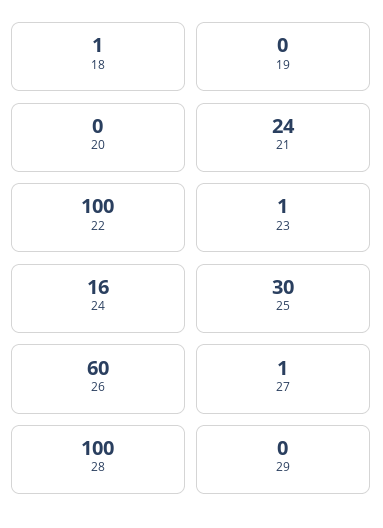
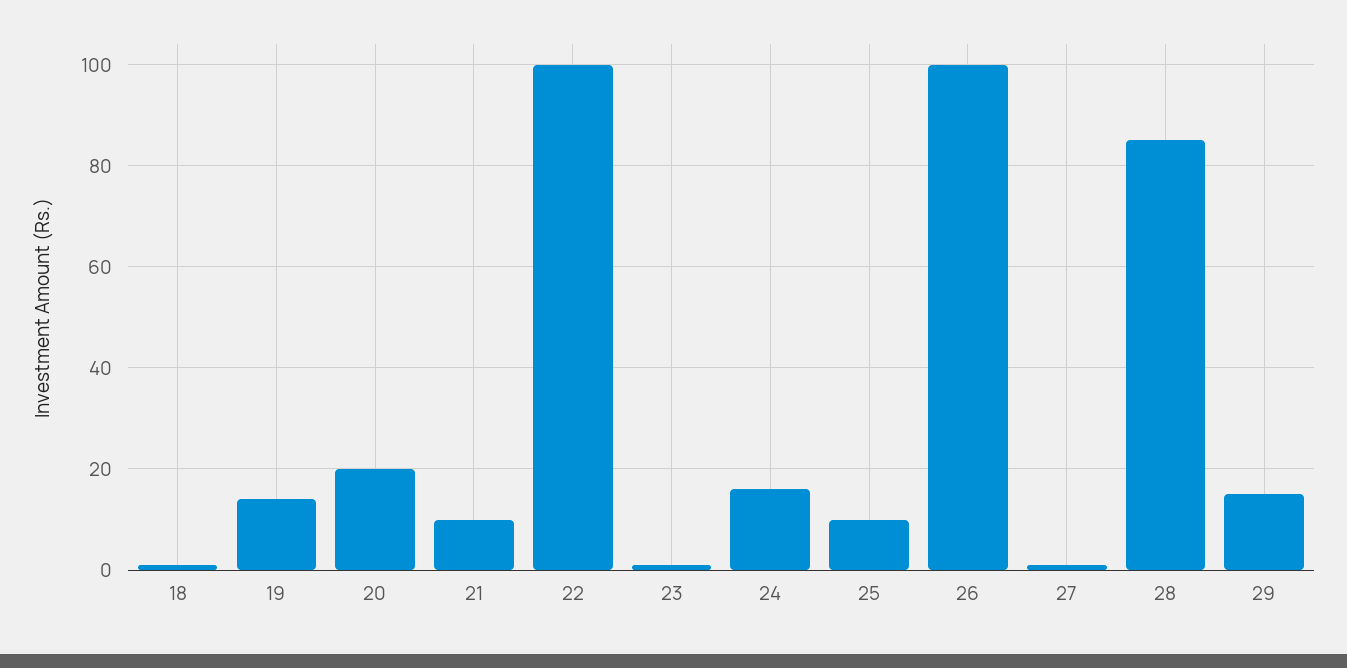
  {
    "18": 1,
-   "19": 0,
+   "19": 15,
-   "20": 0,
+   "20": 20,
-   "21": 24,
+   "21": 10,
    "22": 100,
    "23": 1,
    "24": 16,
-   "25": 30,
+   "25": 10,
-   "26": 60,
+   "26": 100,
    "27": 1,
-   "28": 100,
+   "28": 85,
-   "29": 0
+   "29": 15
  }

